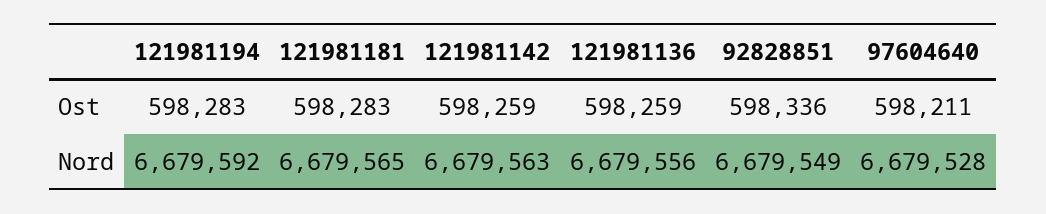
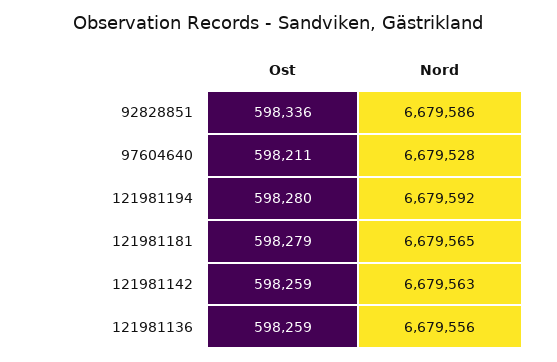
  {
    "121981194": {
-     "Ost": 598283,
+     "Ost": 598280,
      "Nord": 6679592
    },
    "121981181": {
-     "Ost": 598283,
+     "Ost": 598279,
      "Nord": 6679565
    },
    "121981142": {
      "Ost": 598259,
      "Nord": 6679563
    },
    "121981136": {
      "Ost": 598259,
      "Nord": 6679556
    },
    "92828851": {
      "Ost": 598336,
-     "Nord": 6679549
+     "Nord": 6679586
    },
    "97604640": {
      "Ost": 598211,
      "Nord": 6679528
    }
  }

